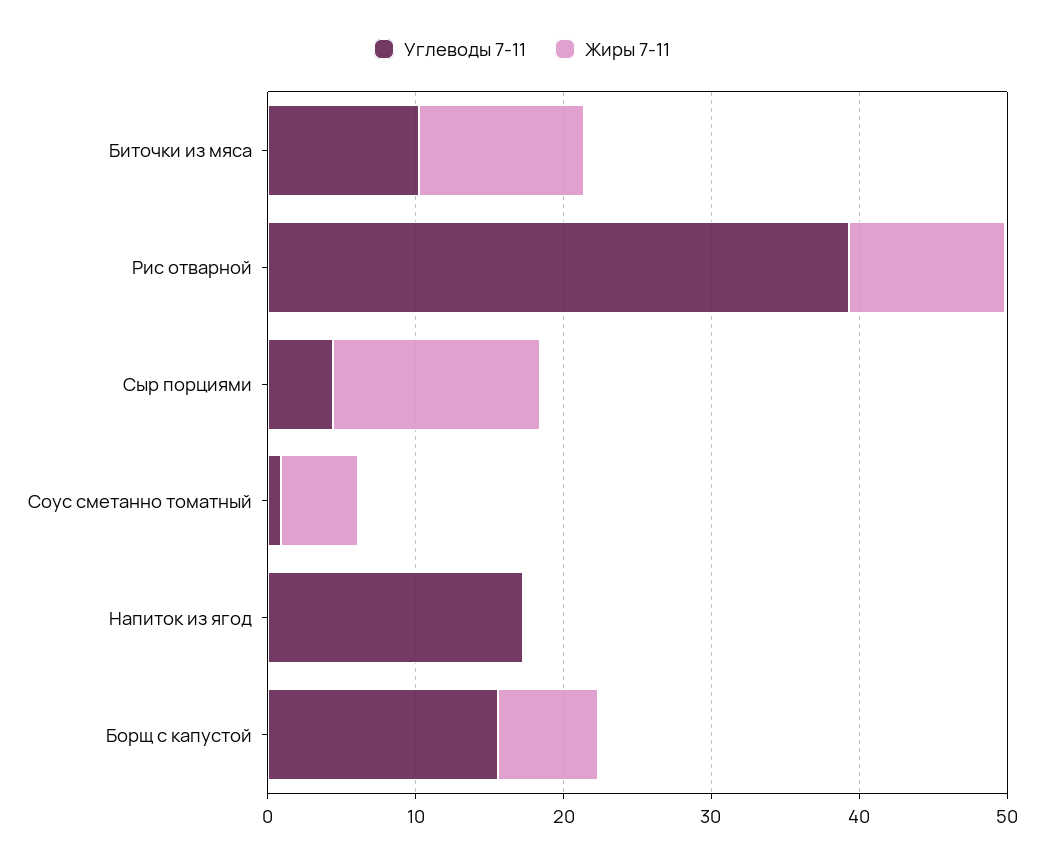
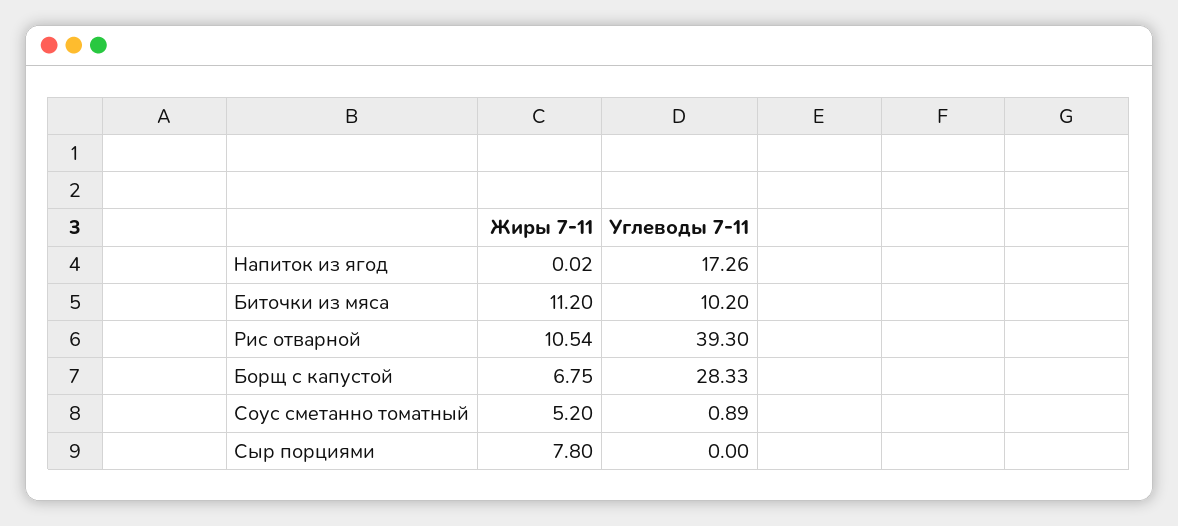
  {
    "Углеводы 7-11": {
      "Биточки из мяса": 10.2,
      "Рис отварной": 39.3,
-     "Сыр порциями": 4,
+     "Сыр порциями": 0,
      "Соус сметанно томатный": 0.89,
      "Напиток из ягод": 17.26,
-     "Борщ с капустой": 16
+     "Борщ с капустой": 28.33
    },
    "Жиры 7-11": {
      "Биточки из мяса": 11.2,
      "Рис отварной": 10.54,
-     "Сыр порциями": 14,
+     "Сыр порциями": 7.8,
      "Соус сметанно томатный": 5.2,
      "Напиток из ягод": 0.02,
      "Борщ с капустой": 6.75
    }
  }

